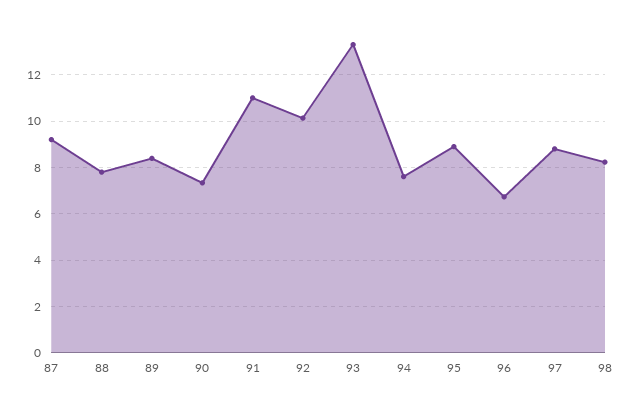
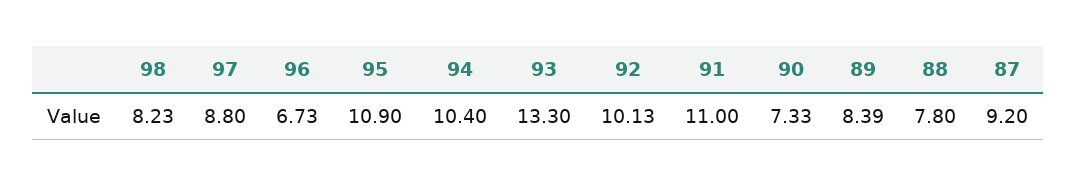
  {
    "87": 9.2,
    "88": 7.8,
    "89": 8.39,
    "90": 7.33,
    "91": 11,
    "92": 10.13,
    "93": 13.3,
-   "94": 7.5,
+   "94": 10.4,
-   "95": 9,
+   "95": 10.9,
    "96": 6.73,
    "97": 8.8,
    "98": 8.23
  }

